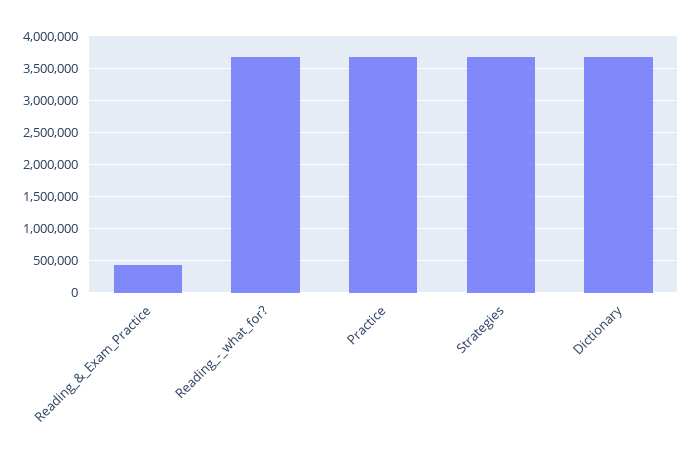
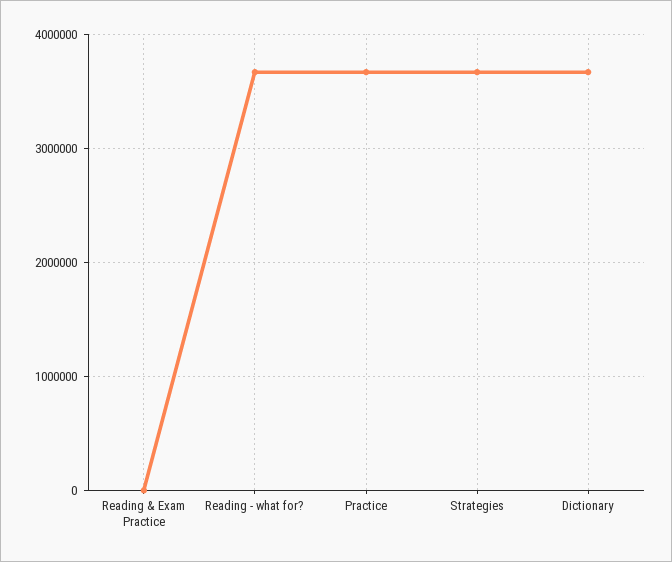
  {
-   "Reading_&_Exam_Practice": 400000,
+   "Reading_&_Exam_Practice": 0,
    "Reading_-_what_for?": 3700000,
    "Practice": 3700000,
    "Strategies": 3700000,
    "Dictionary": 3700000
  }

